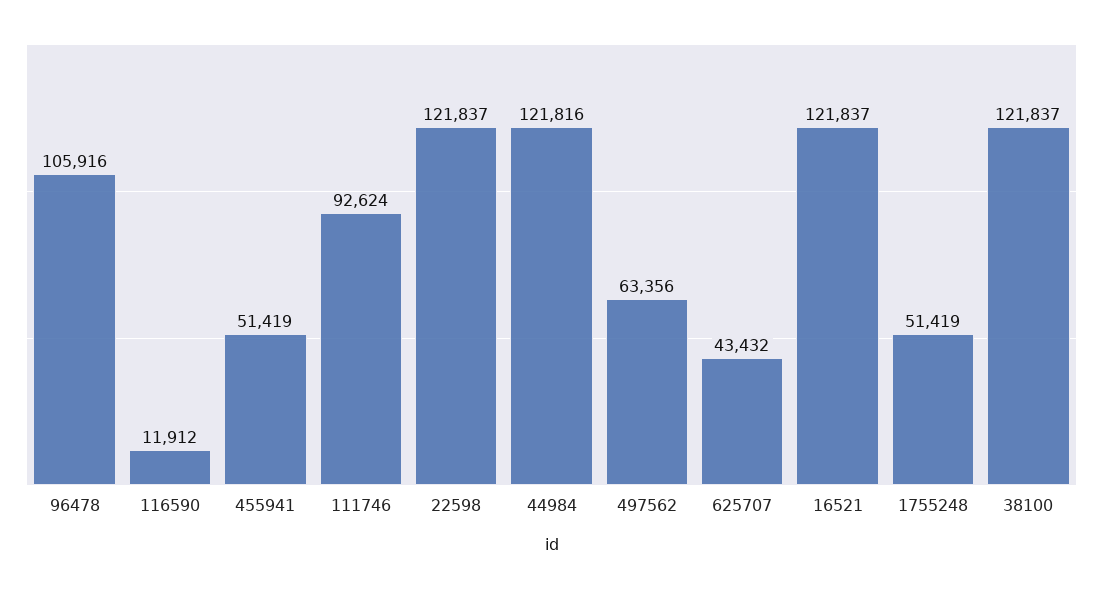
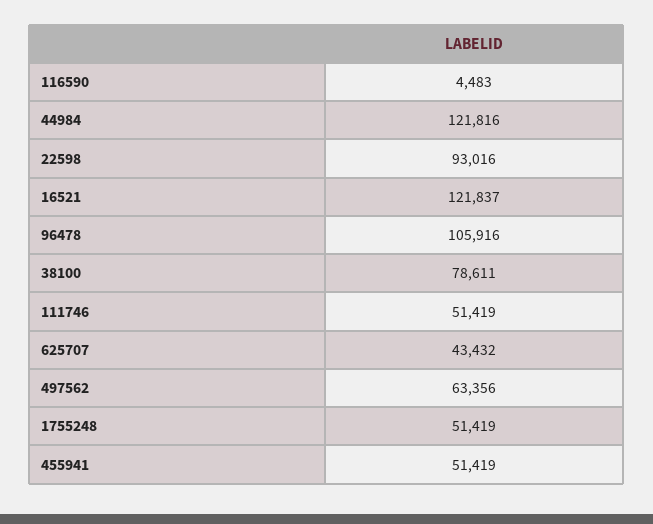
  {
    "96478": 105916,
-   "116590": 11912,
+   "116590": 4483,
    "455941": 51419,
-   "111746": 92624,
+   "111746": 51419,
-   "22598": 121837,
+   "22598": 93016,
    "44984": 121816,
    "497562": 63356,
    "625707": 43432,
    "16521": 121837,
    "1755248": 51419,
-   "38100": 121837
+   "38100": 78611
  }

